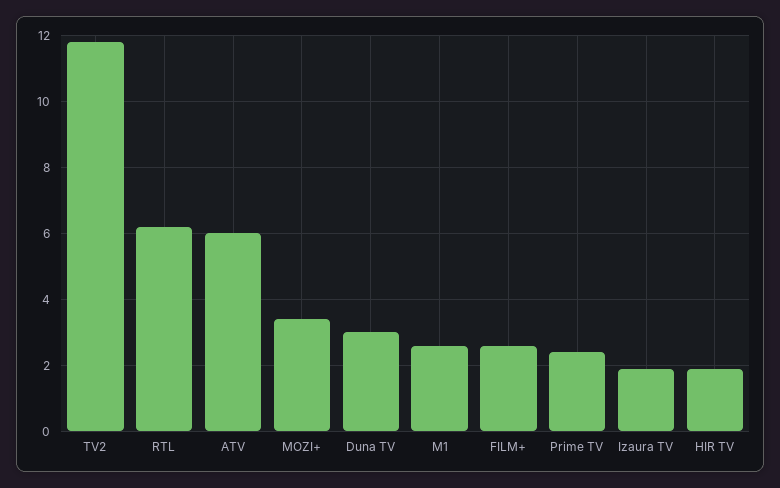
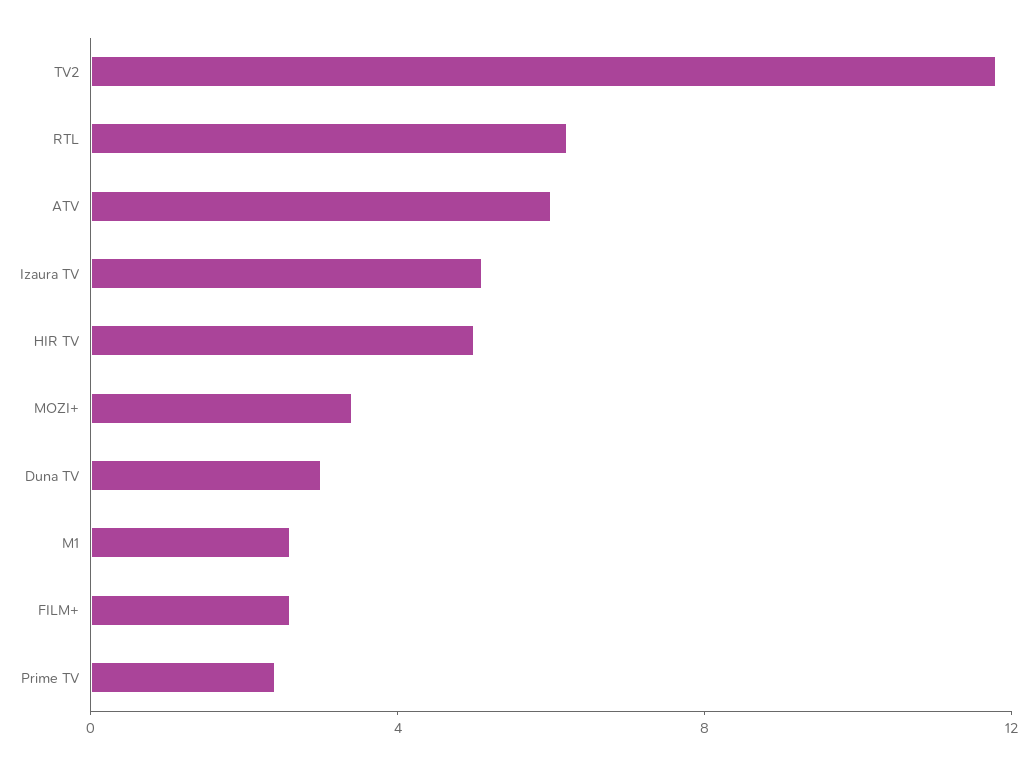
  {
    "TV2": 12,
    "RTL": 6,
    "ATV": 6,
    "MOZI+": 3.5,
    "Duna TV": 3,
    "M1": 2.5,
    "FILM+": 2.5,
    "Prime TV": 2.5,
-   "Izaura TV": 2,
+   "Izaura TV": 5,
-   "HIR TV": 2
+   "HIR TV": 5
  }

